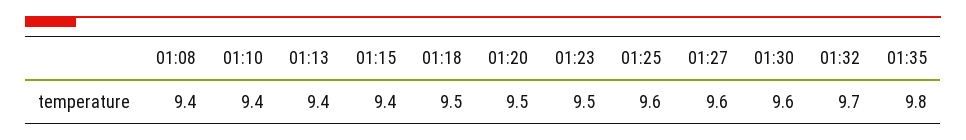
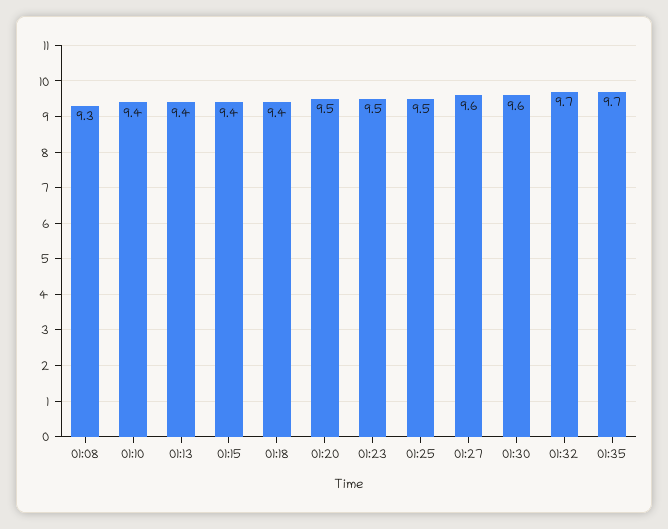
  {
-   "01:08": 9.4,
+   "01:08": 9.3,
    "01:10": 9.4,
    "01:13": 9.4,
    "01:15": 9.4,
-   "01:18": 9.5,
+   "01:18": 9.4,
    "01:20": 9.5,
    "01:23": 9.5,
-   "01:25": 9.6,
+   "01:25": 9.5,
    "01:27": 9.6,
    "01:30": 9.6,
    "01:32": 9.7,
-   "01:35": 9.8
+   "01:35": 9.7
  }

